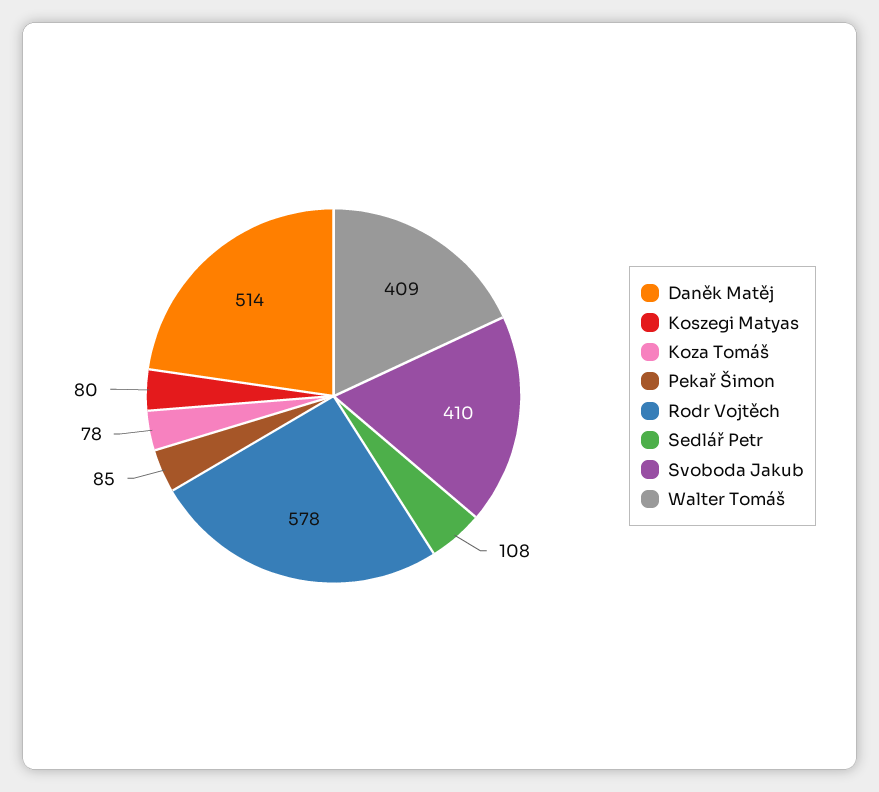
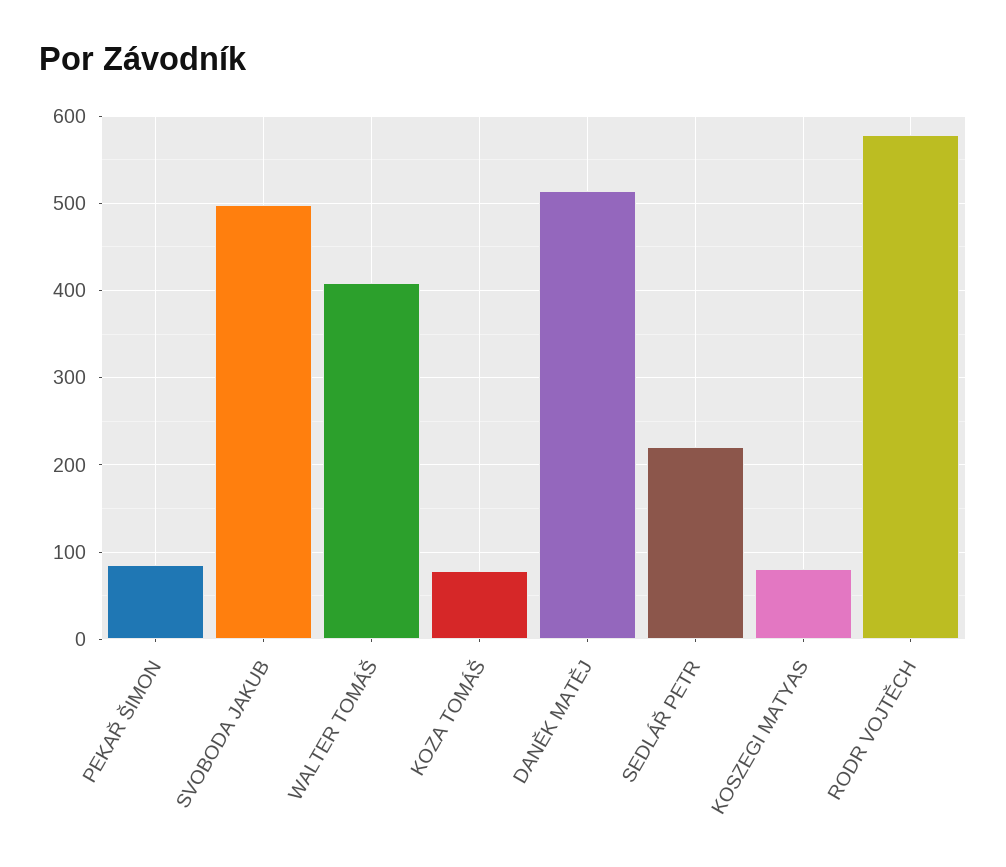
  {
    "Daněk Matěj": 514,
    "Koszegi Matyas": 80,
    "Koza Tomáš": 78,
    "Pekař Šimon": 85,
    "Rodr Vojtěch": 578,
-   "Sedlář Petr": 108,
+   "Sedlář Petr": 220,
-   "Svoboda Jakub": 410,
+   "Svoboda Jakub": 500,
    "Walter Tomáš": 409
  }

